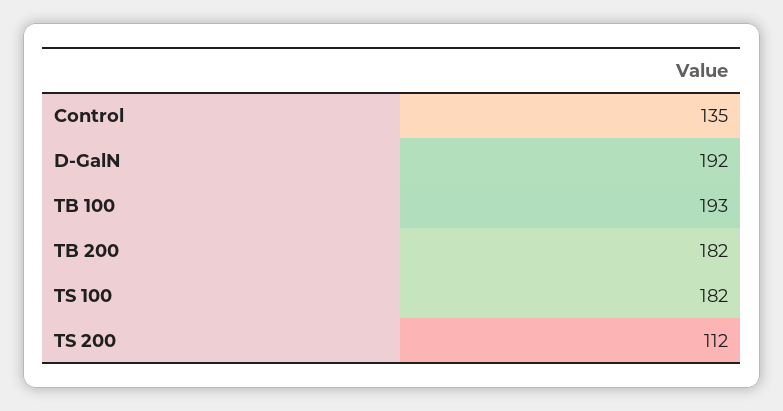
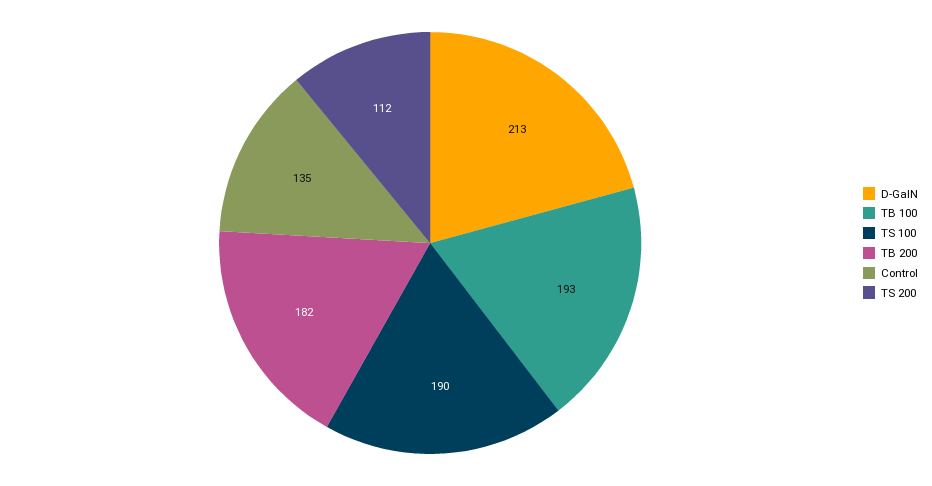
  {
    "Control": 135,
-   "D-GalN": 192,
+   "D-GalN": 213,
    "TB 100": 193,
    "TB 200": 182,
-   "TS 100": 182,
+   "TS 100": 190,
    "TS 200": 112
  }

